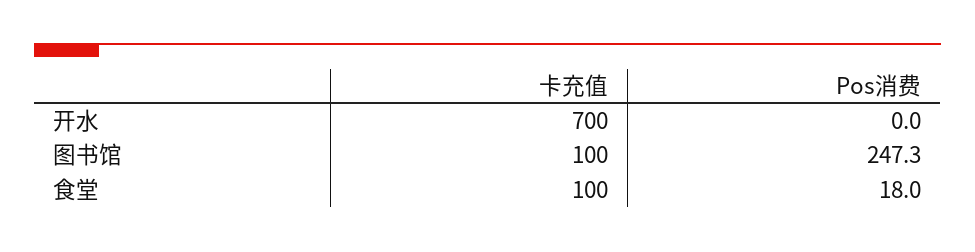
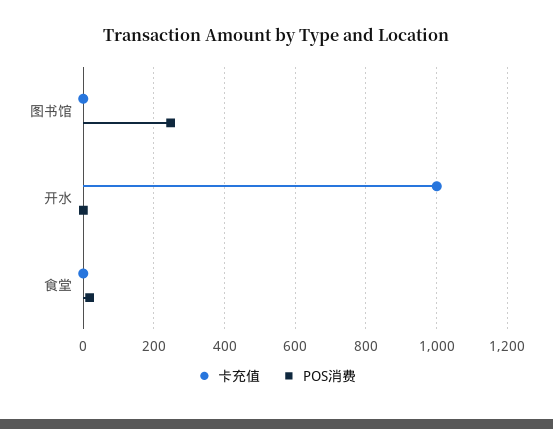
  {
    "卡充值": {
-     "开水": 700,
+     "开水": 1000,
-     "图书馆": 100,
+     "图书馆": 0,
-     "食堂": 100
+     "食堂": 0
    },
    "Pos消费": {
      "开水": 0,
      "图书馆": 247.3,
      "食堂": 18
    }
  }

